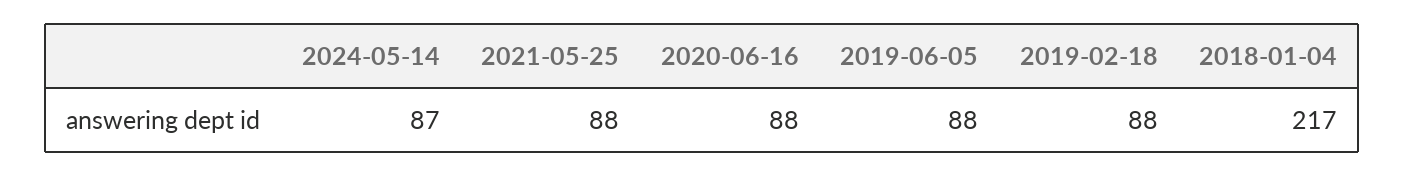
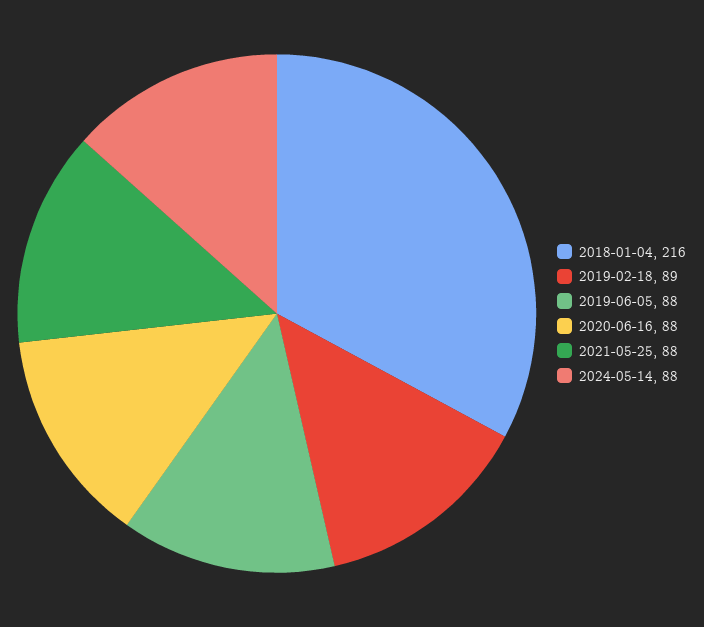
  {
-   "2024-05-14": 87,
+   "2024-05-14": 88,
    "2021-05-25": 88,
    "2020-06-16": 88,
    "2019-06-05": 88,
-   "2019-02-18": 88,
+   "2019-02-18": 89,
-   "2018-01-04": 217
+   "2018-01-04": 216
  }

